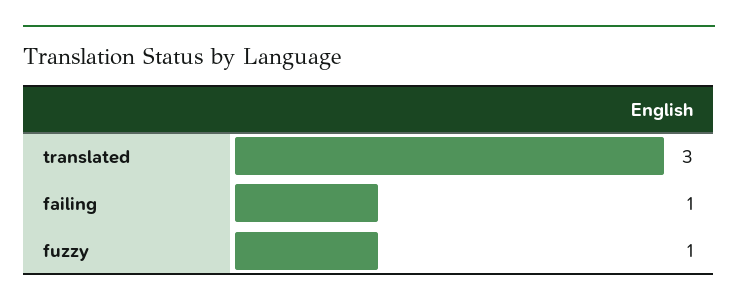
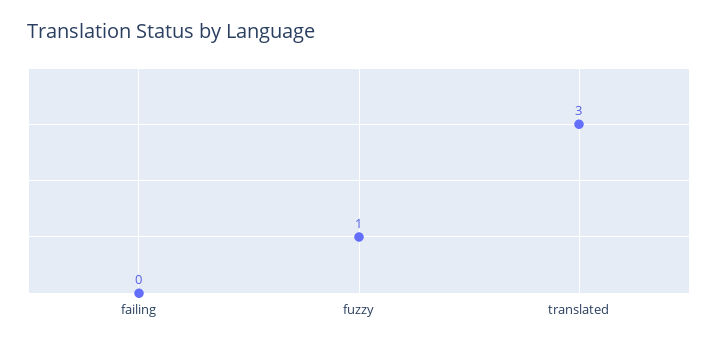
  {
    "translated": 3,
-   "failing": 1,
+   "failing": 0,
    "fuzzy": 1
  }

